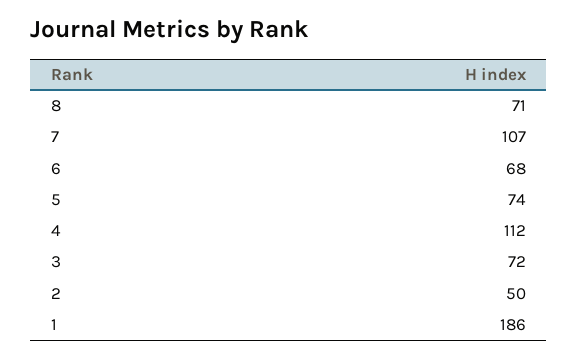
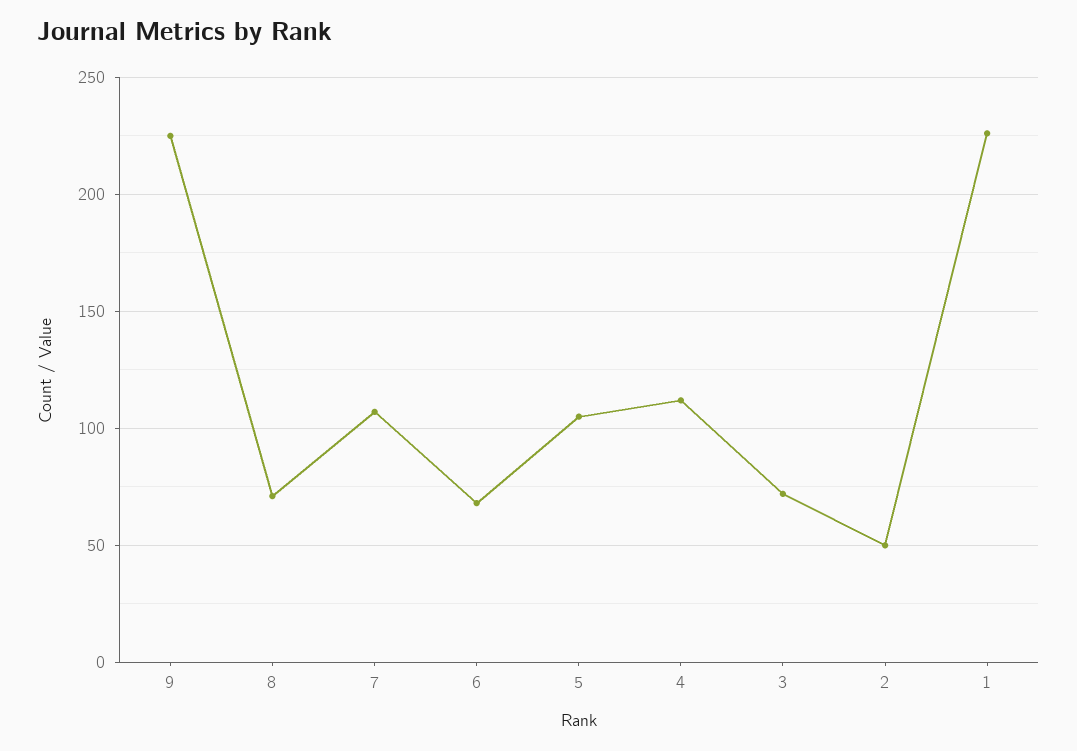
  {
    "8": 71,
    "7": 107,
    "6": 68,
-   "5": 74,
+   "5": 105,
    "4": 112,
    "3": 72,
    "2": 50,
-   "1": 186
+   "1": 225,
+   "9": 225
  }

